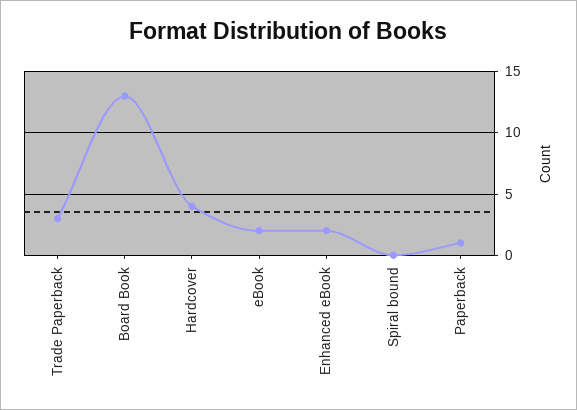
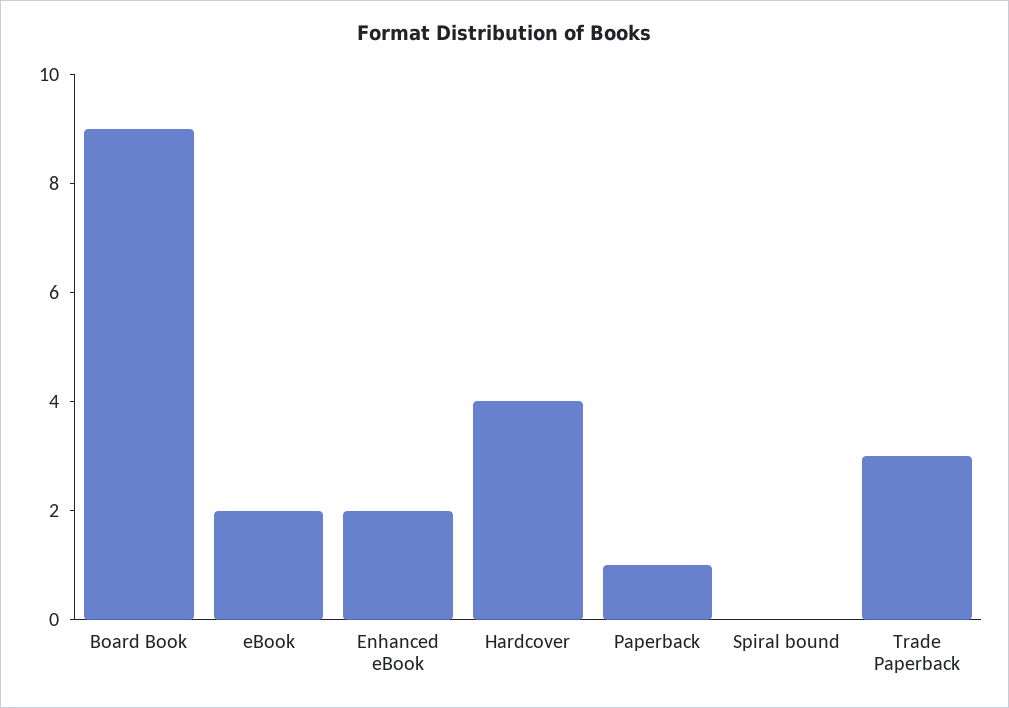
  {
    "Trade Paperback": 3,
-   "Board Book": 13,
+   "Board Book": 9,
    "Hardcover": 4,
    "eBook": 2,
    "Enhanced eBook": 2,
    "Spiral bound": 0,
    "Paperback": 1
  }

